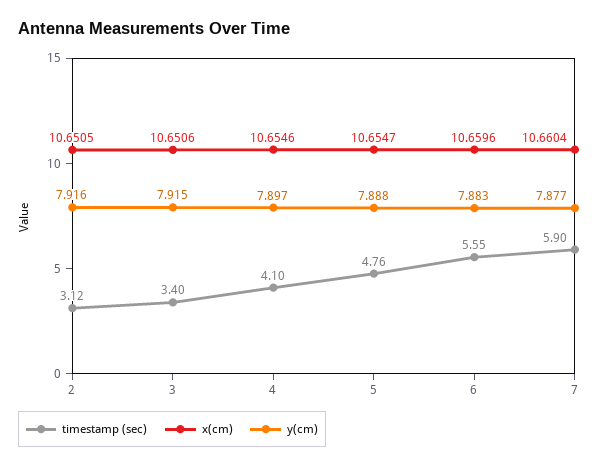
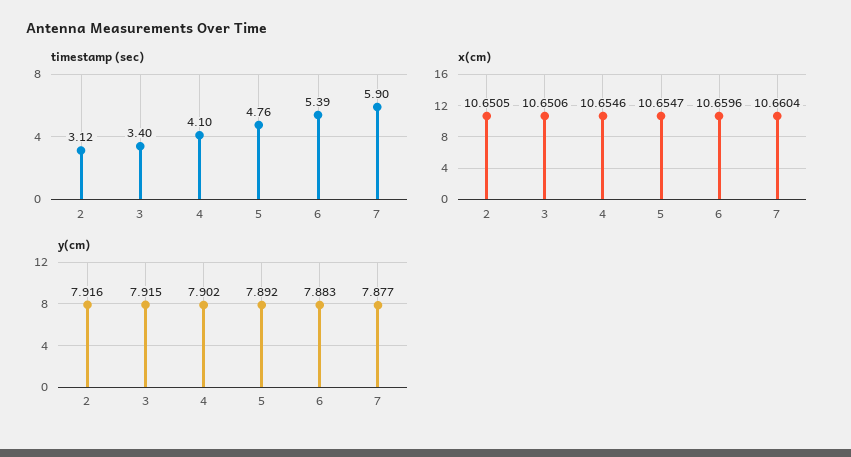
  {
    "timestamp (sec)": {
      "2": 3.12,
      "3": 3.4,
      "4": 4.1,
      "5": 4.76,
-     "6": 5.55,
+     "6": 5.39,
      "7": 5.9
    },
    "x(cm)": {
      "2": 10.6505,
      "3": 10.6506,
      "4": 10.6546,
      "5": 10.6547,
      "6": 10.6596,
      "7": 10.6604
    },
    "y(cm)": {
      "2": 7.916,
      "3": 7.915,
-     "4": 7.897,
+     "4": 7.902,
-     "5": 7.888,
+     "5": 7.892,
      "6": 7.883,
      "7": 7.877
    }
  }

